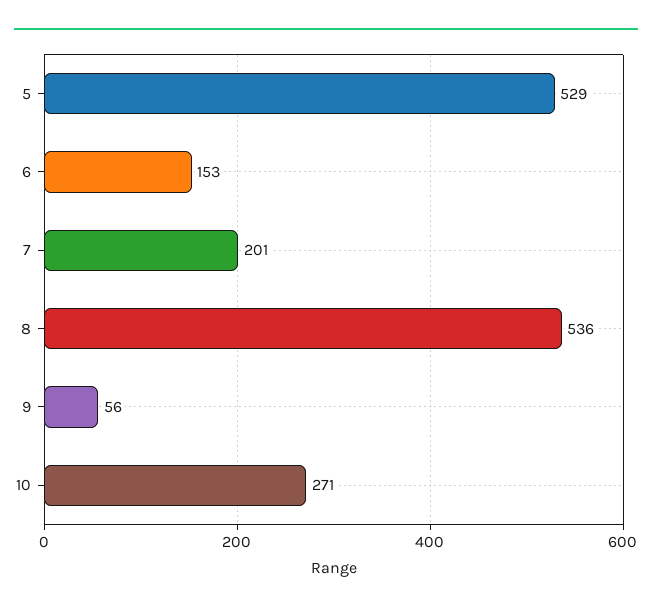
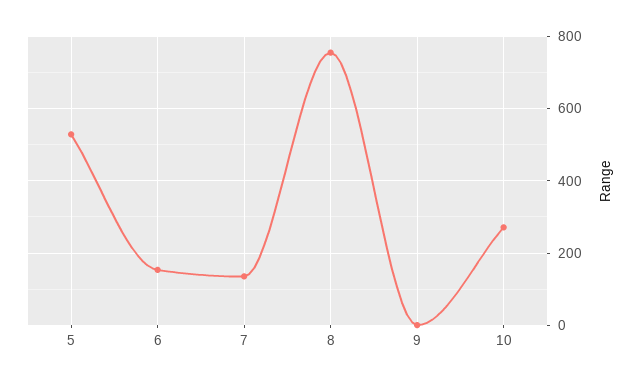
  {
    "5": 529,
    "6": 153,
-   "7": 201,
+   "7": 140,
-   "8": 536,
+   "8": 760,
-   "9": 56,
+   "9": 0,
    "10": 271
  }

